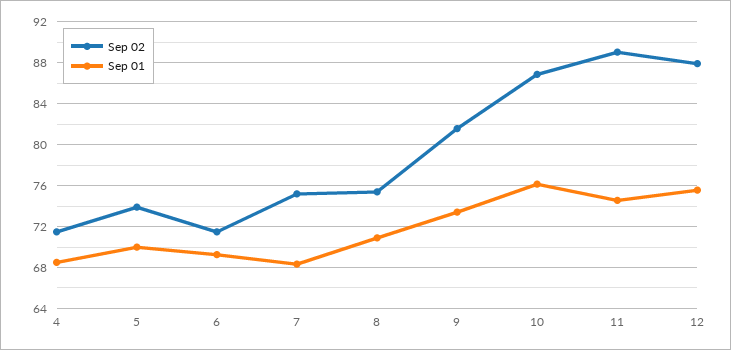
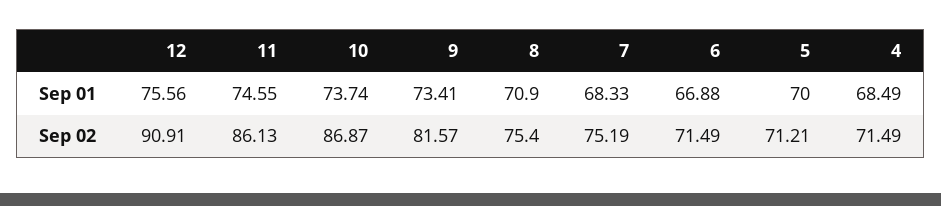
  {
    "Sep 02": {
      "4": 71.49,
-     "5": 74,
+     "5": 71.21,
      "6": 71.49,
      "7": 75.19,
      "8": 75.4,
      "9": 81.57,
      "10": 86.87,
-     "11": 89,
+     "11": 86.13,
-     "12": 88
+     "12": 90.91
    },
    "Sep 01": {
      "4": 68.49,
      "5": 70,
-     "6": 69,
+     "6": 66.88,
      "7": 68.33,
      "8": 70.9,
      "9": 73.41,
-     "10": 76,
+     "10": 73.74,
      "11": 74.55,
      "12": 75.56
    }
  }

